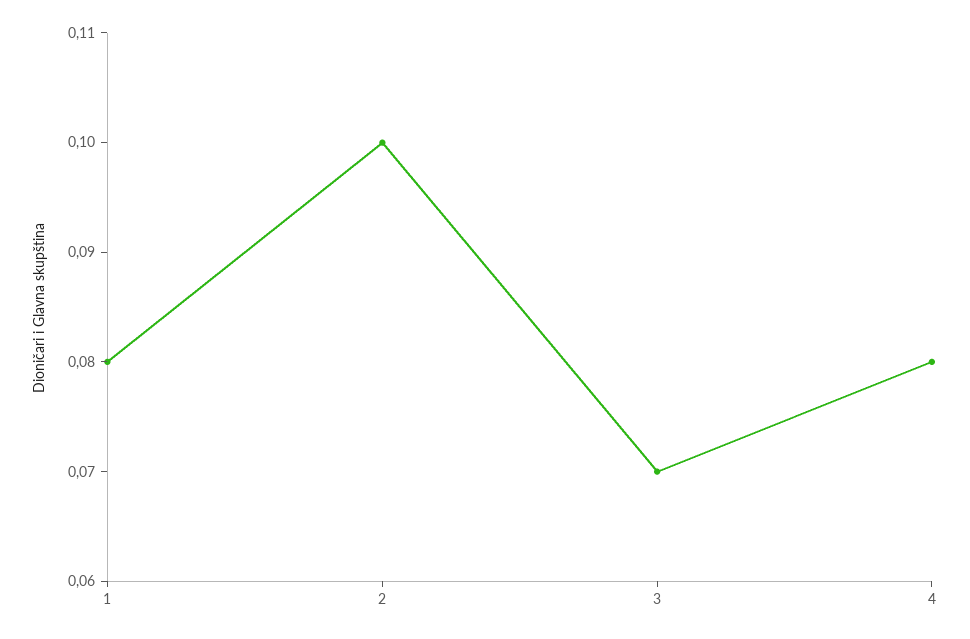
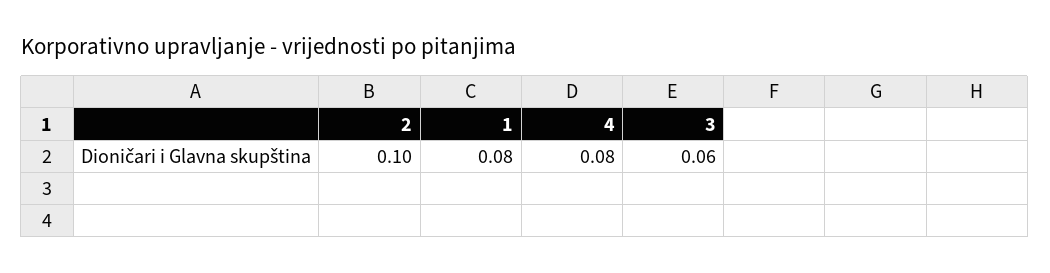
  {
    "1": 0.08,
    "2": 0.1,
-   "3": 0.07,
+   "3": 0.06,
    "4": 0.08
  }

